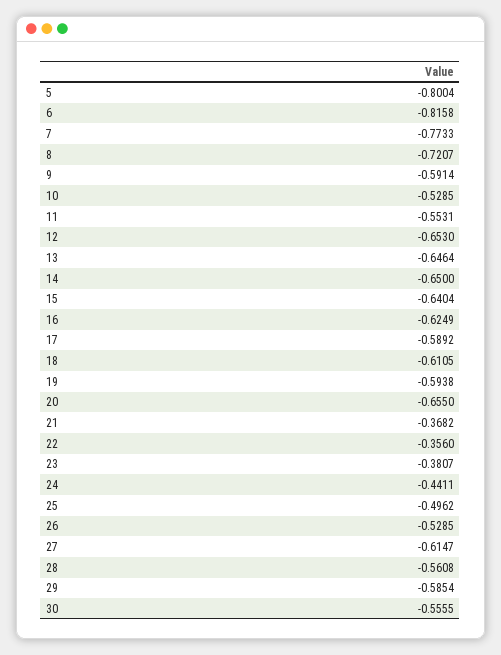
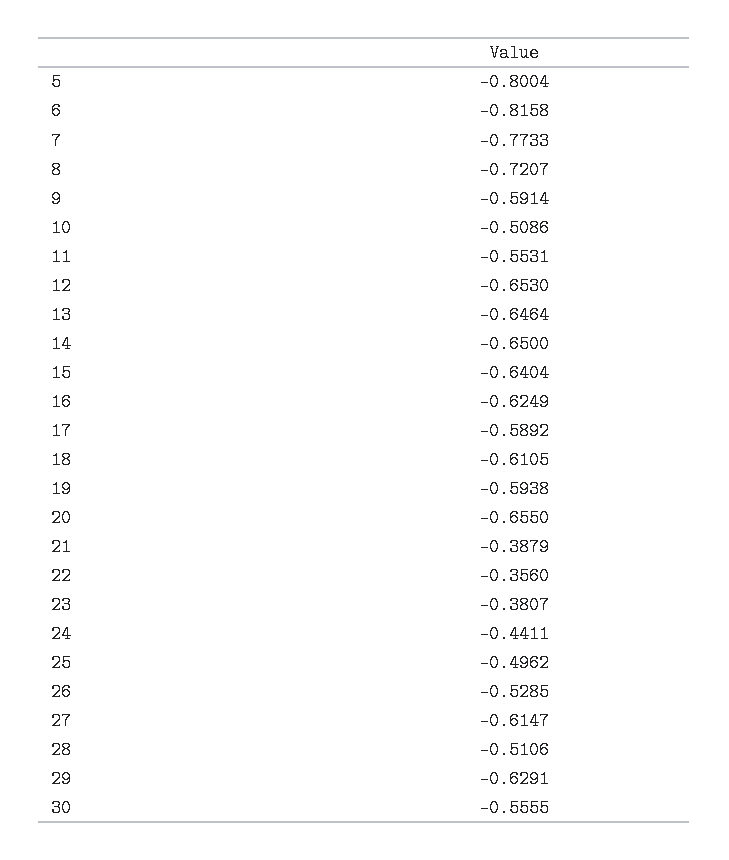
  {
    "5": -0.8004,
    "6": -0.8158,
    "7": -0.7733,
    "8": -0.7207,
    "9": -0.5914,
-   "10": -0.5285,
+   "10": -0.5086,
    "11": -0.5531,
    "12": -0.653,
    "13": -0.6464,
    "14": -0.65,
    "15": -0.6404,
    "16": -0.6249,
    "17": -0.5892,
    "18": -0.6105,
    "19": -0.5938,
    "20": -0.655,
-   "21": -0.3682,
+   "21": -0.3879,
    "22": -0.356,
    "23": -0.3807,
    "24": -0.4411,
    "25": -0.4962,
    "26": -0.5285,
    "27": -0.6147,
-   "28": -0.5608,
+   "28": -0.5106,
-   "29": -0.5854,
+   "29": -0.6291,
    "30": -0.5555
  }

